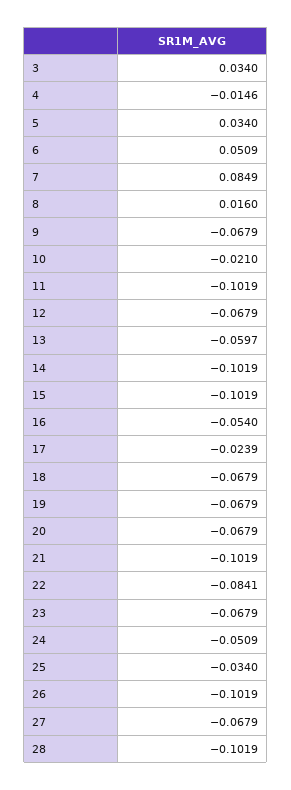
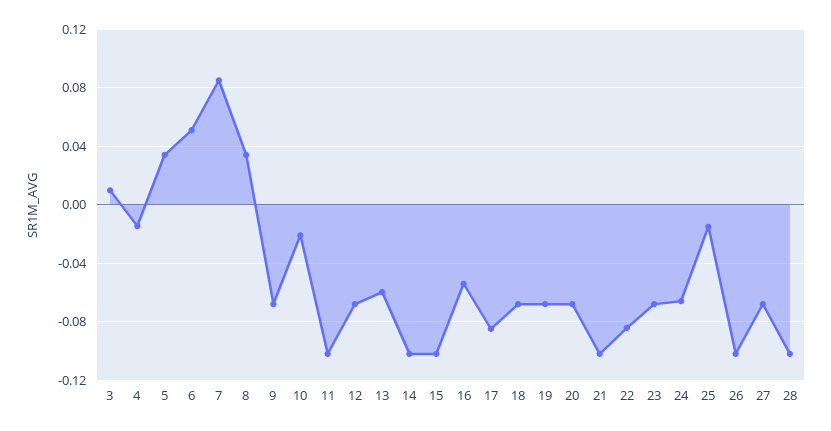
  {
-   "3": 0.034,
+   "3": 0.01,
    "4": -0.0146,
    "5": 0.034,
    "6": 0.0509,
    "7": 0.0849,
-   "8": 0.016,
+   "8": 0.035,
    "9": -0.0679,
    "10": -0.021,
    "11": -0.1019,
    "12": -0.0679,
    "13": -0.0597,
    "14": -0.1019,
    "15": -0.1019,
    "16": -0.054,
-   "17": -0.0239,
+   "17": -0.085,
    "18": -0.0679,
    "19": -0.0679,
    "20": -0.0679,
    "21": -0.1019,
    "22": -0.0841,
    "23": -0.0679,
-   "24": -0.0509,
+   "24": -0.065,
-   "25": -0.034,
+   "25": -0.015,
    "26": -0.1019,
    "27": -0.0679,
    "28": -0.1019
  }

